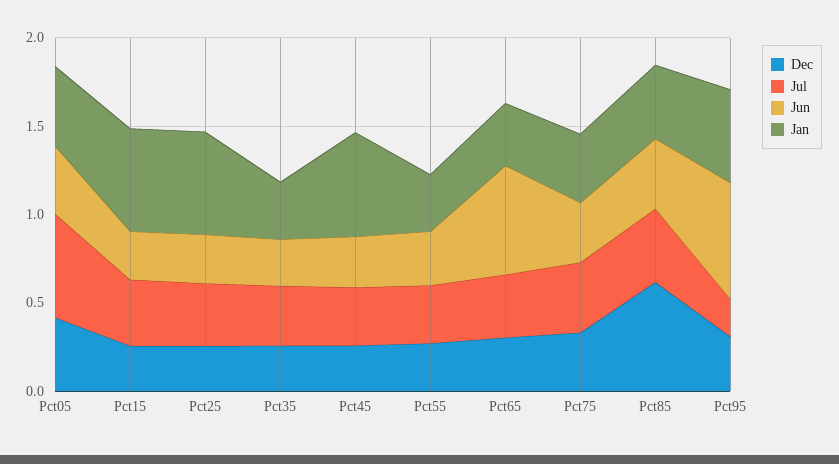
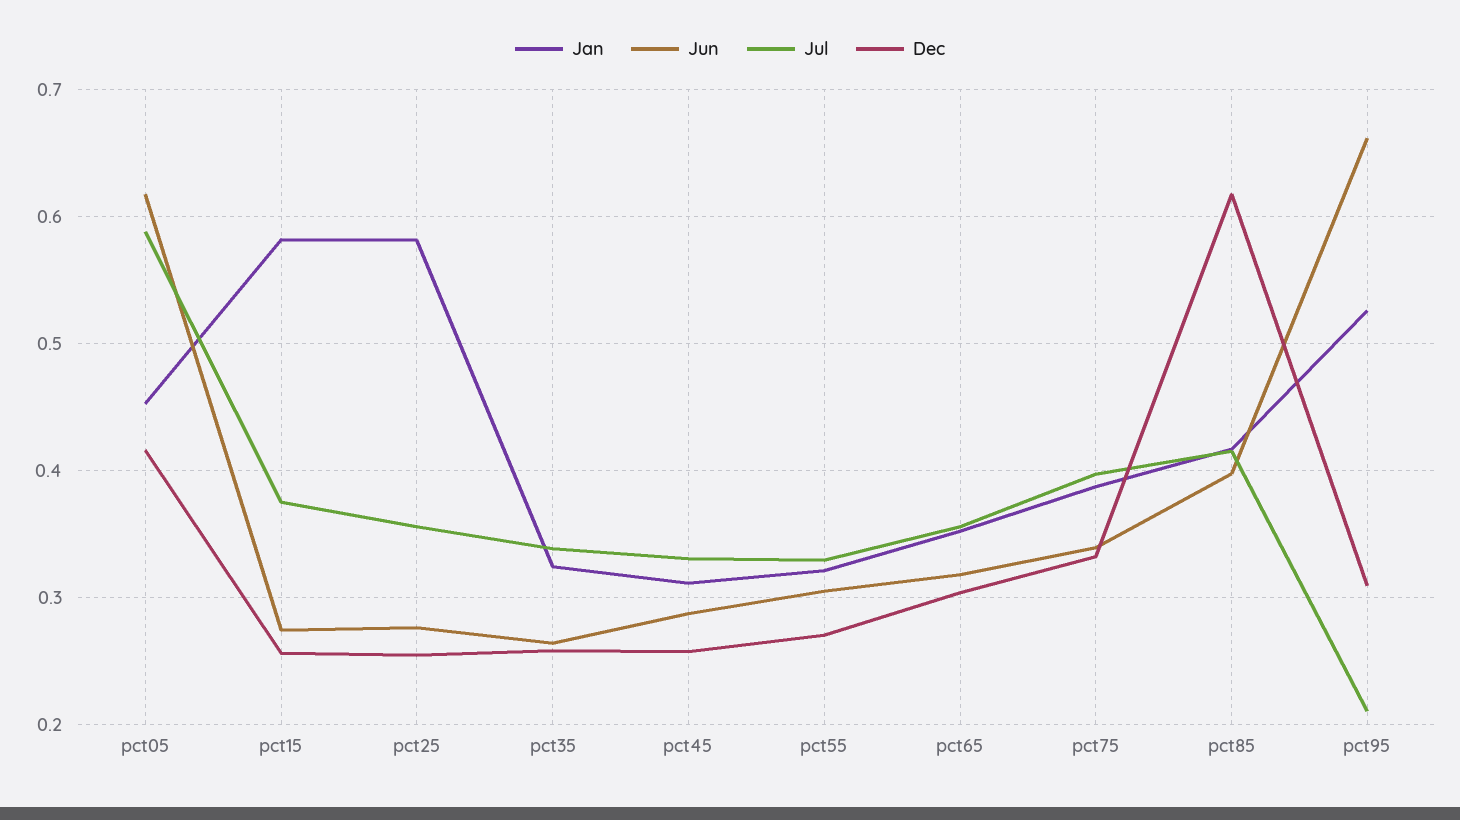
  {
    "Dec": {
      "Pct05": 0.42,
      "Pct15": 0.26,
      "Pct25": 0.25,
      "Pct35": 0.26,
      "Pct45": 0.26,
      "Pct55": 0.27,
      "Pct65": 0.3,
      "Pct75": 0.33,
      "Pct85": 0.62,
      "Pct95": 0.31
    },
    "Jul": {
      "Pct05": 0.59,
      "Pct15": 0.37,
      "Pct25": 0.36,
      "Pct35": 0.34,
      "Pct45": 0.33,
      "Pct55": 0.33,
      "Pct65": 0.36,
      "Pct75": 0.4,
      "Pct85": 0.41,
      "Pct95": 0.21
    },
    "Jun": {
-     "Pct05": 0.4,
+     "Pct05": 0.62,
      "Pct15": 0.27,
      "Pct25": 0.28,
      "Pct35": 0.26,
      "Pct45": 0.29,
      "Pct55": 0.3,
-     "Pct65": 0.6,
+     "Pct65": 0.32,
      "Pct75": 0.34,
      "Pct85": 0.4,
      "Pct95": 0.66
    },
    "Jan": {
      "Pct05": 0.45,
      "Pct15": 0.58,
      "Pct25": 0.58,
      "Pct35": 0.32,
-     "Pct45": 0.6,
+     "Pct45": 0.31,
      "Pct55": 0.32,
      "Pct65": 0.35,
      "Pct75": 0.39,
      "Pct85": 0.42,
      "Pct95": 0.53
    }
  }

